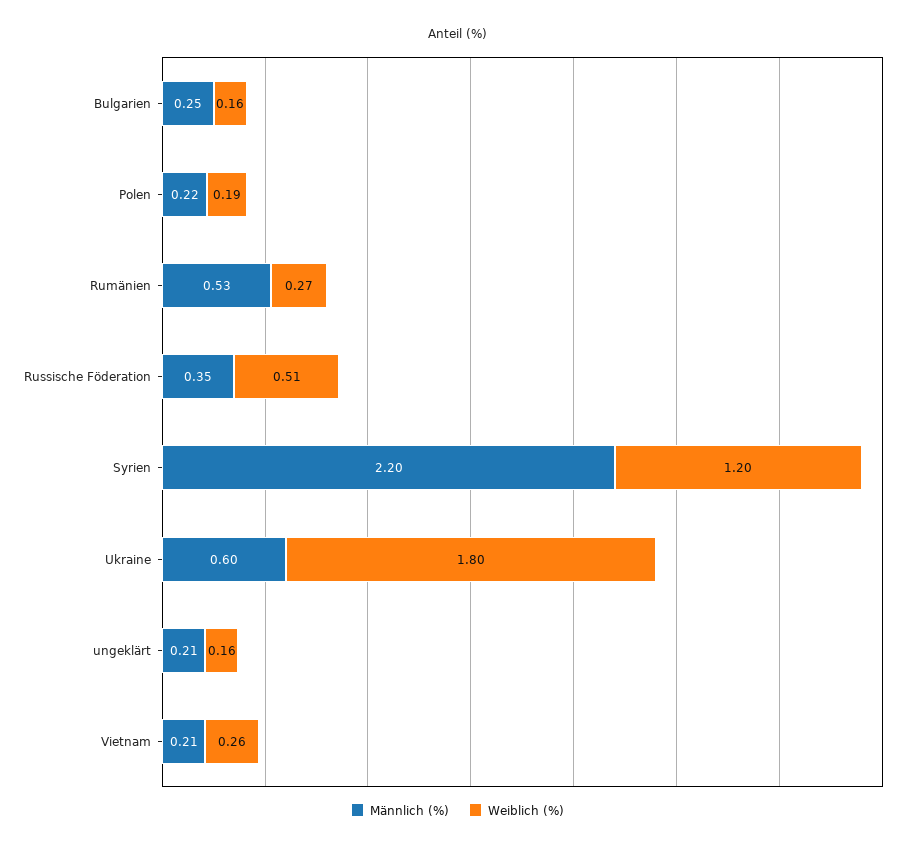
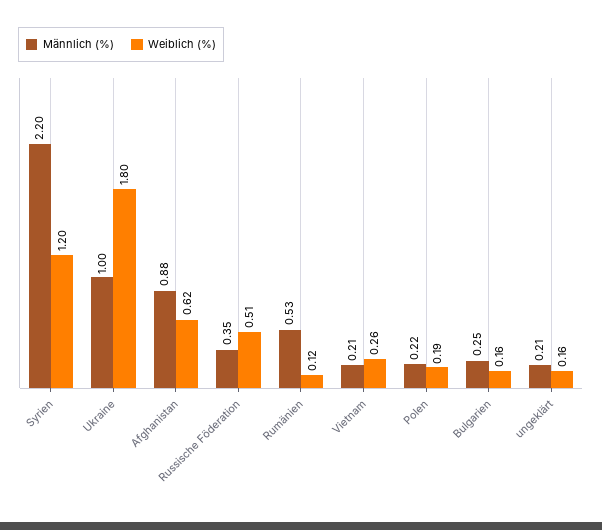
  {
    "Männlich (%)": {
      "Bulgarien": 0.25,
      "Polen": 0.22,
      "Rumänien": 0.53,
      "Russische Föderation": 0.35,
      "Syrien": 2.2,
-     "Ukraine": 0.6,
+     "Ukraine": 1,
      "ungeklärt": 0.21,
-     "Vietnam": 0.21
+     "Vietnam": 0.21,
+     "Afghanistan": 0.88
    },
    "Weiblich (%)": {
      "Bulgarien": 0.16,
      "Polen": 0.19,
-     "Rumänien": 0.27,
+     "Rumänien": 0.12,
      "Russische Föderation": 0.51,
      "Syrien": 1.2,
      "Ukraine": 1.8,
      "ungeklärt": 0.16,
-     "Vietnam": 0.26
+     "Vietnam": 0.26,
+     "Afghanistan": 0.62
    }
  }

